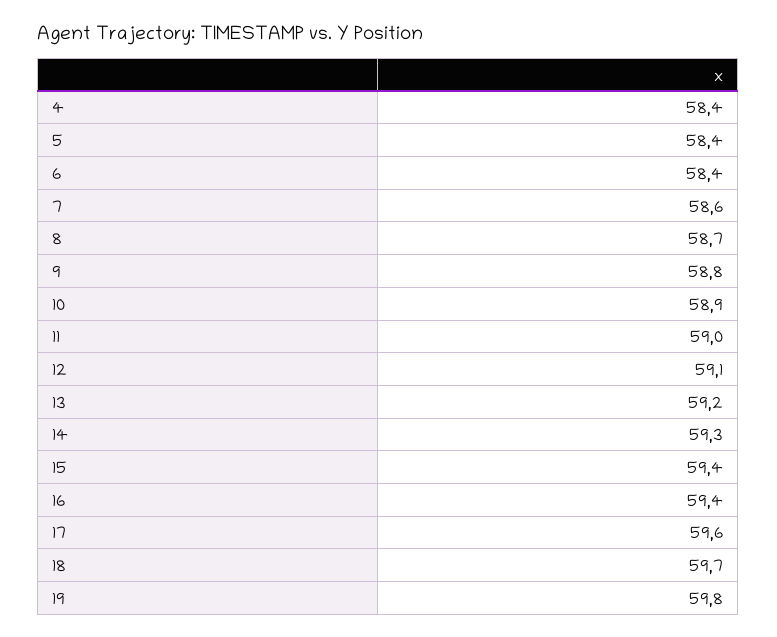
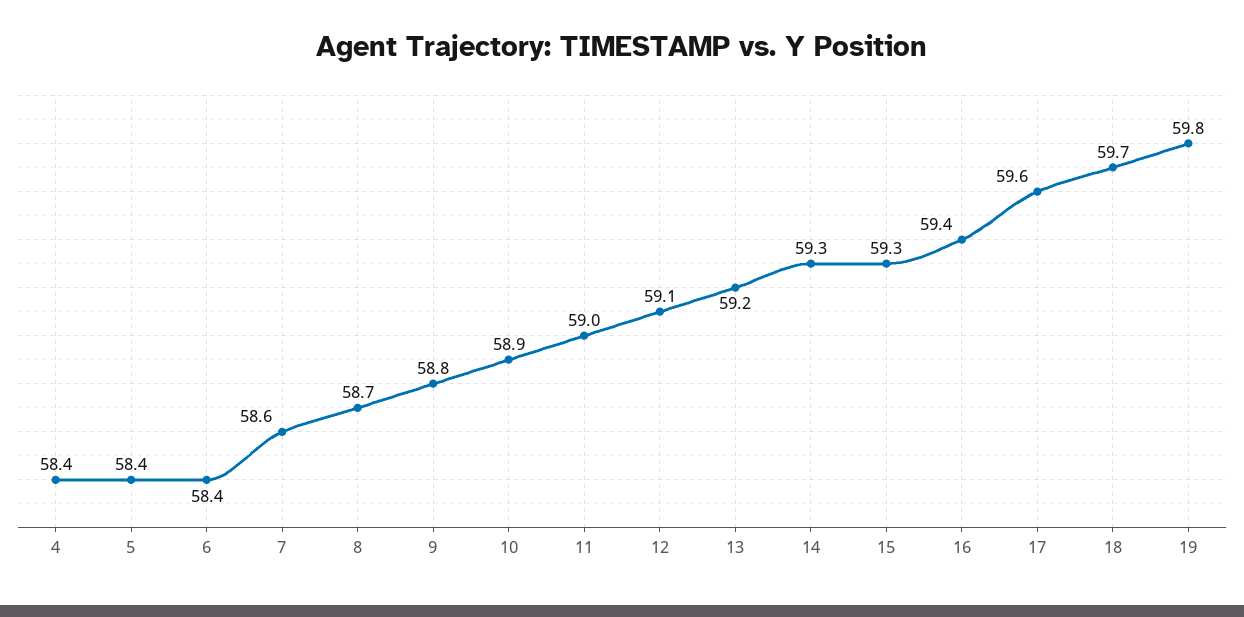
  {
    "4": 58.4,
    "5": 58.4,
    "6": 58.4,
    "7": 58.6,
    "8": 58.7,
    "9": 58.8,
    "10": 58.9,
    "11": 59,
    "12": 59.1,
    "13": 59.2,
    "14": 59.3,
-   "15": 59.4,
+   "15": 59.3,
    "16": 59.4,
    "17": 59.6,
    "18": 59.7,
    "19": 59.8
  }

